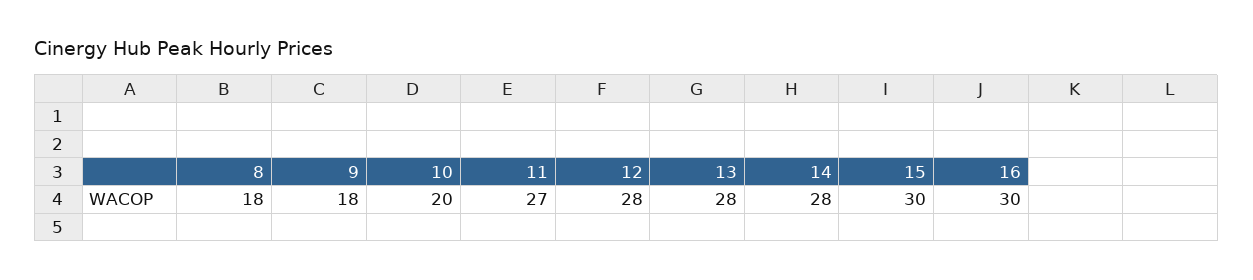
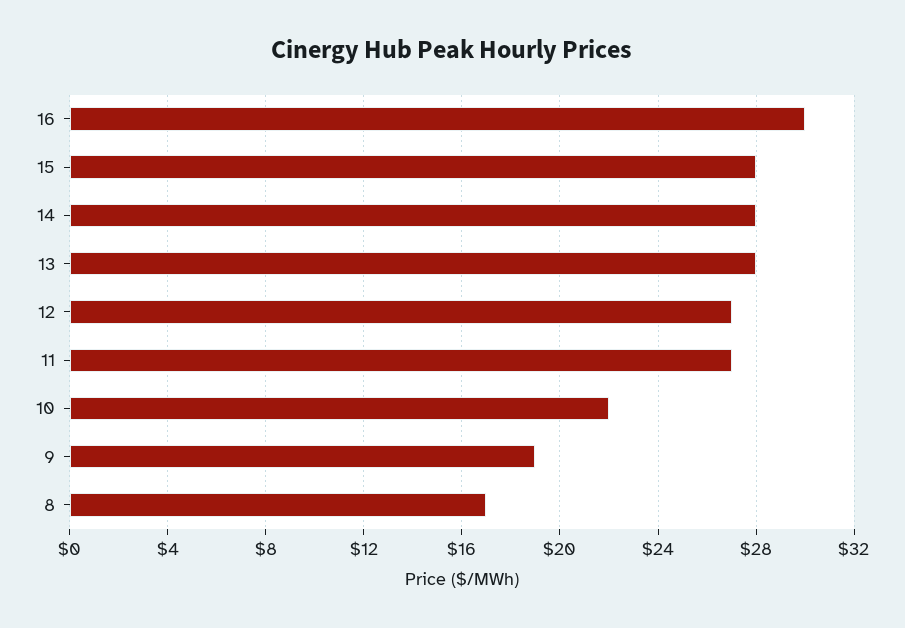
  {
-   "8": 18,
+   "8": 17,
-   "9": 18,
+   "9": 19,
-   "10": 20,
+   "10": 22,
    "11": 27,
-   "12": 28,
+   "12": 27,
    "13": 28,
    "14": 28,
-   "15": 30,
+   "15": 28,
    "16": 30
  }

